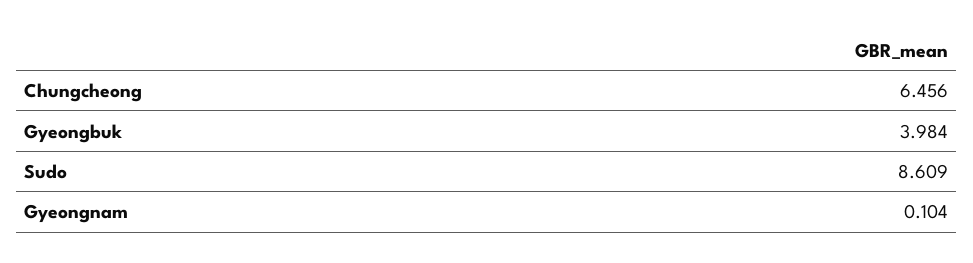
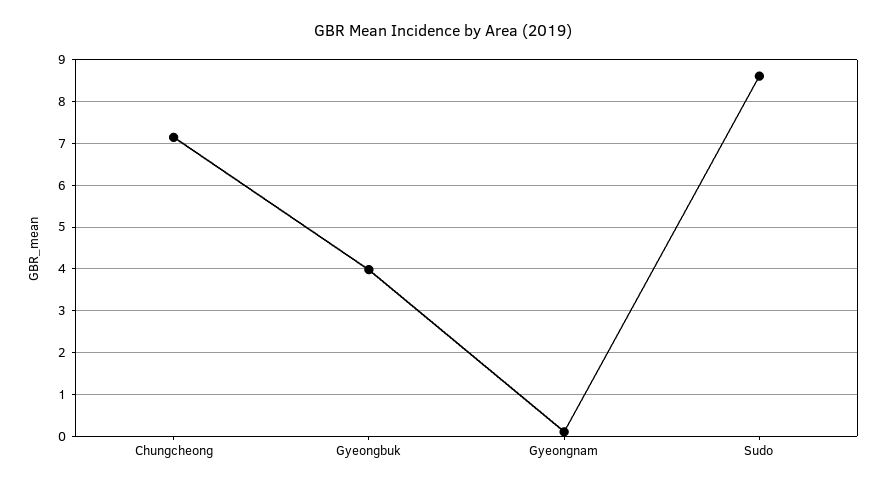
  {
-   "Chungcheong": 6.456,
+   "Chungcheong": 7.2,
    "Gyeongbuk": 3.984,
    "Sudo": 8.609,
    "Gyeongnam": 0.104
  }

